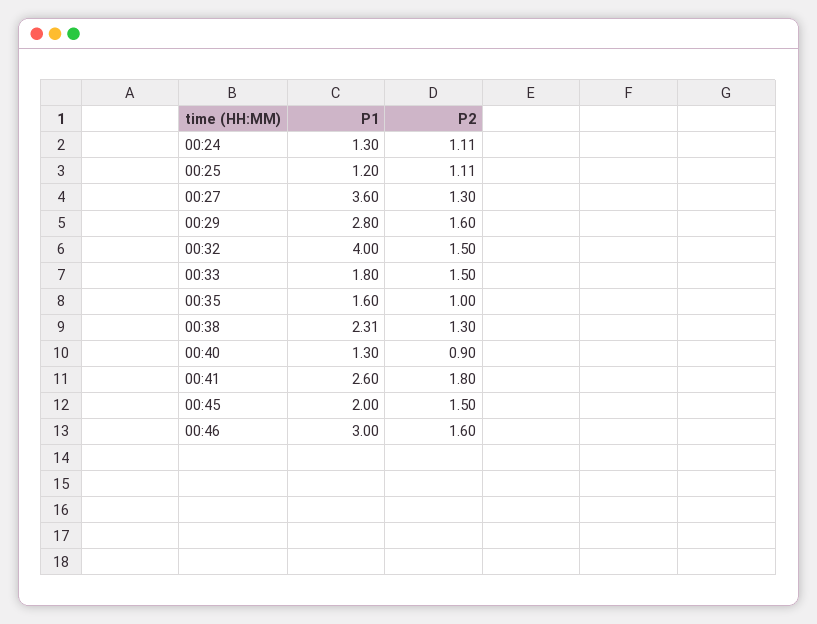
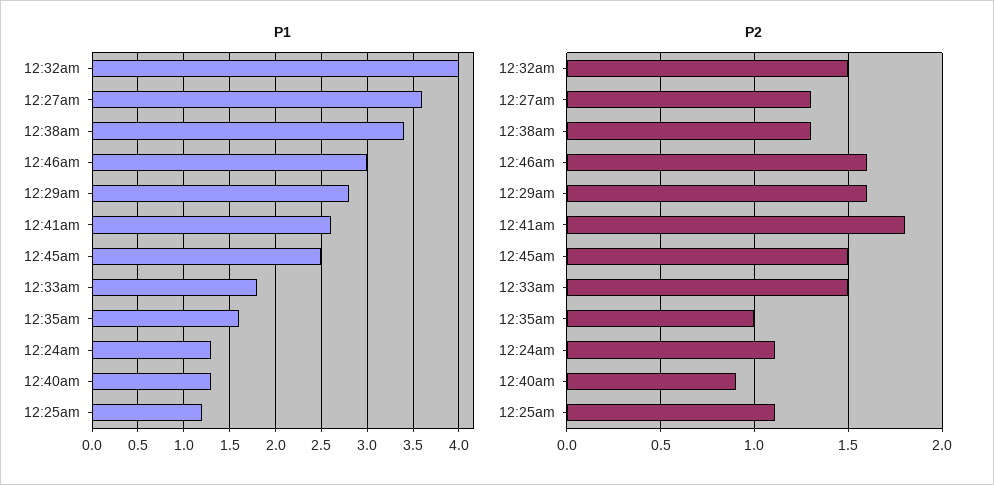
  {
    "P1": {
      "00:24": 1.3,
      "00:25": 1.2,
      "00:27": 3.6,
      "00:29": 2.8,
      "00:32": 4,
      "00:33": 1.8,
      "00:35": 1.6,
-     "00:38": 2.31,
+     "00:38": 3.4,
      "00:40": 1.3,
      "00:41": 2.6,
-     "00:45": 2,
+     "00:45": 2.5,
      "00:46": 3
    },
    "P2": {
      "00:24": 1.11,
      "00:25": 1.11,
      "00:27": 1.3,
      "00:29": 1.6,
      "00:32": 1.5,
      "00:33": 1.5,
      "00:35": 1,
      "00:38": 1.3,
      "00:40": 0.9,
      "00:41": 1.8,
      "00:45": 1.5,
      "00:46": 1.6
    }
  }

